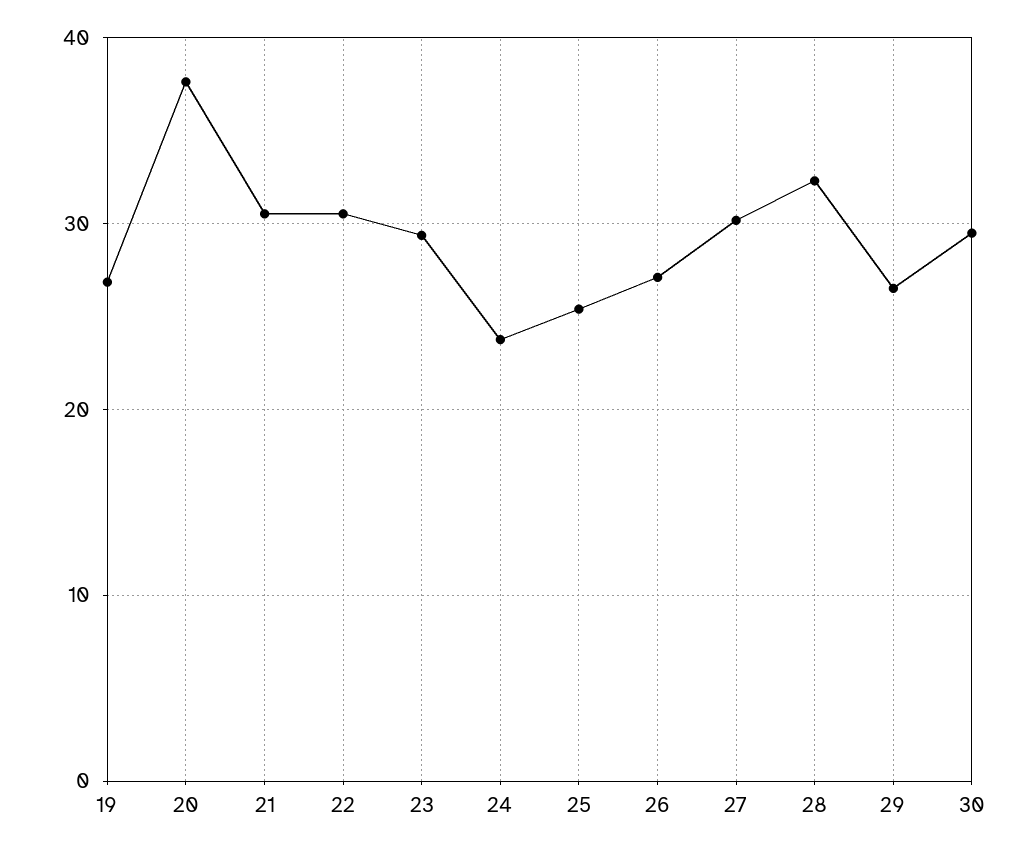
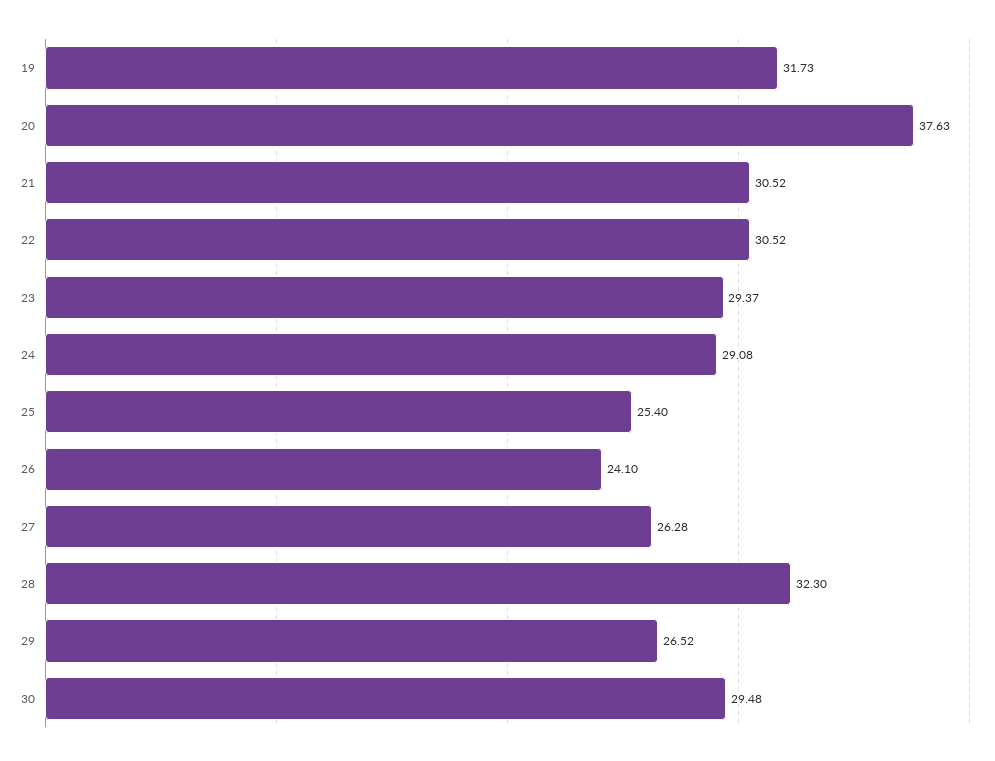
  {
-   "19": 27,
+   "19": 31.73,
    "20": 37.63,
    "21": 30.52,
    "22": 30.52,
    "23": 29.37,
-   "24": 24,
+   "24": 29.08,
    "25": 25.4,
-   "26": 27,
+   "26": 24.1,
-   "27": 30,
+   "27": 26.28,
    "28": 32.3,
    "29": 26.52,
    "30": 29.48
  }

